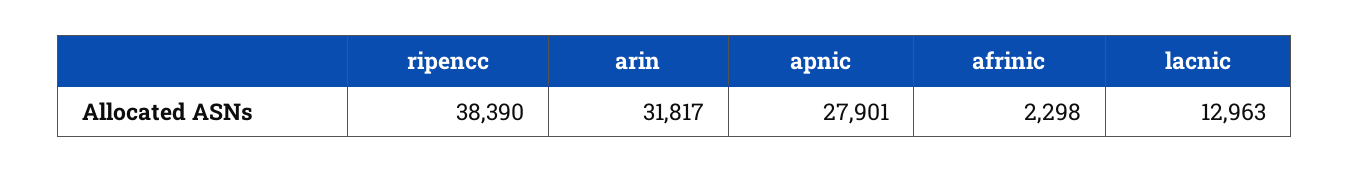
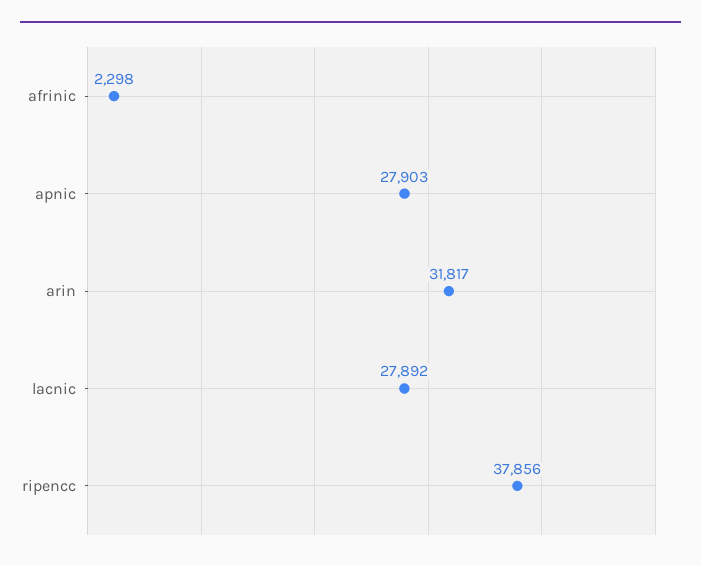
  {
-   "ripencc": 38390,
+   "ripencc": 37856,
    "arin": 31817,
-   "apnic": 27901,
+   "apnic": 27903,
    "afrinic": 2298,
-   "lacnic": 12963
+   "lacnic": 27892
  }

